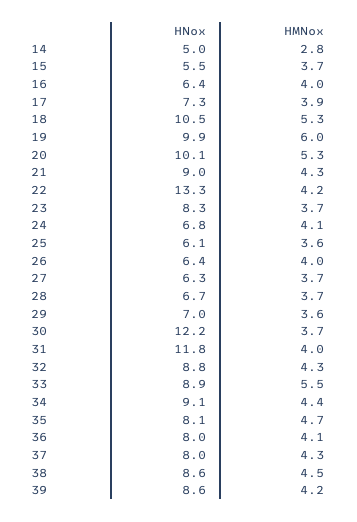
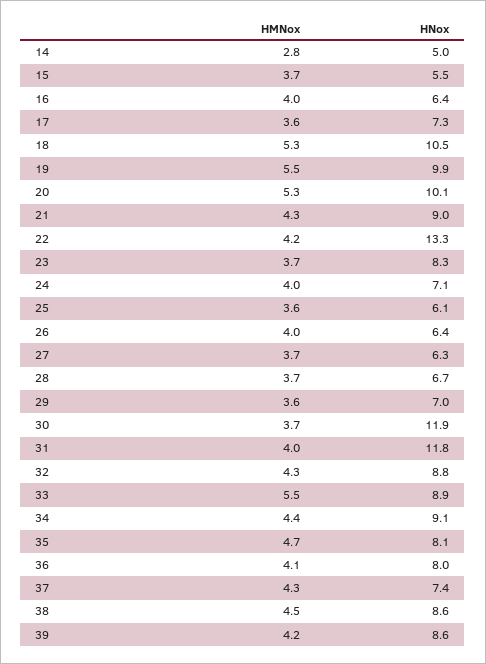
  {
    "HNox": {
      "14": 5,
      "15": 5.5,
      "16": 6.4,
      "17": 7.3,
      "18": 10.5,
      "19": 9.9,
      "20": 10.1,
      "21": 9,
      "22": 13.3,
      "23": 8.3,
-     "24": 6.8,
+     "24": 7.1,
      "25": 6.1,
      "26": 6.4,
      "27": 6.3,
      "28": 6.7,
      "29": 7,
-     "30": 12.2,
+     "30": 11.9,
      "31": 11.8,
      "32": 8.8,
      "33": 8.9,
      "34": 9.1,
      "35": 8.1,
      "36": 8,
-     "37": 8,
+     "37": 7.4,
      "38": 8.6,
      "39": 8.6
    },
    "HMNox": {
      "14": 2.8,
      "15": 3.7,
      "16": 4,
-     "17": 3.9,
+     "17": 3.6,
      "18": 5.3,
-     "19": 6,
+     "19": 5.5,
      "20": 5.3,
      "21": 4.3,
      "22": 4.2,
      "23": 3.7,
-     "24": 4.1,
+     "24": 4,
      "25": 3.6,
      "26": 4,
      "27": 3.7,
      "28": 3.7,
      "29": 3.6,
      "30": 3.7,
      "31": 4,
      "32": 4.3,
      "33": 5.5,
      "34": 4.4,
      "35": 4.7,
      "36": 4.1,
      "37": 4.3,
      "38": 4.5,
      "39": 4.2
    }
  }

